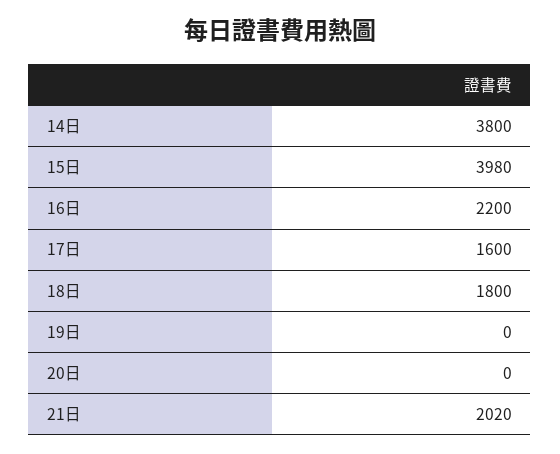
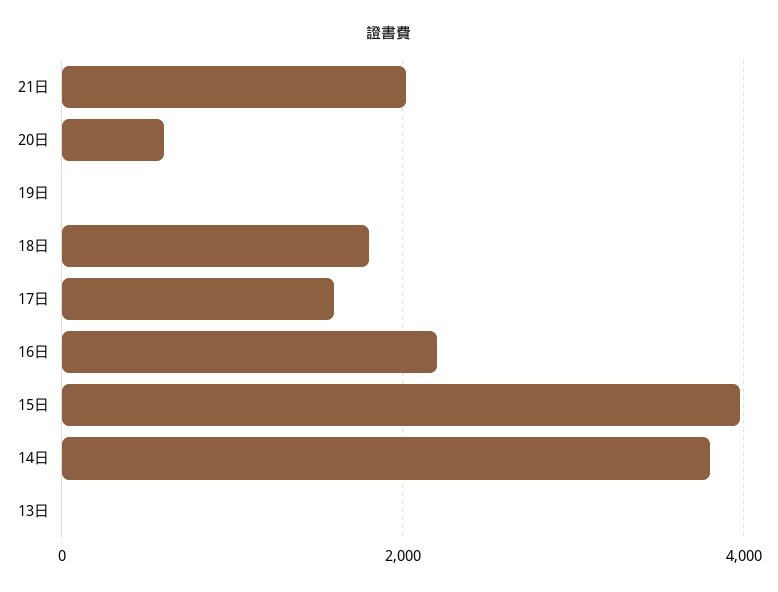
  {
    "14日": 3800,
    "15日": 3980,
    "16日": 2200,
    "17日": 1600,
    "18日": 1800,
    "19日": 0,
-   "20日": 0,
+   "20日": 600,
-   "21日": 2020
+   "21日": 2020,
+   "13日": 0
  }

